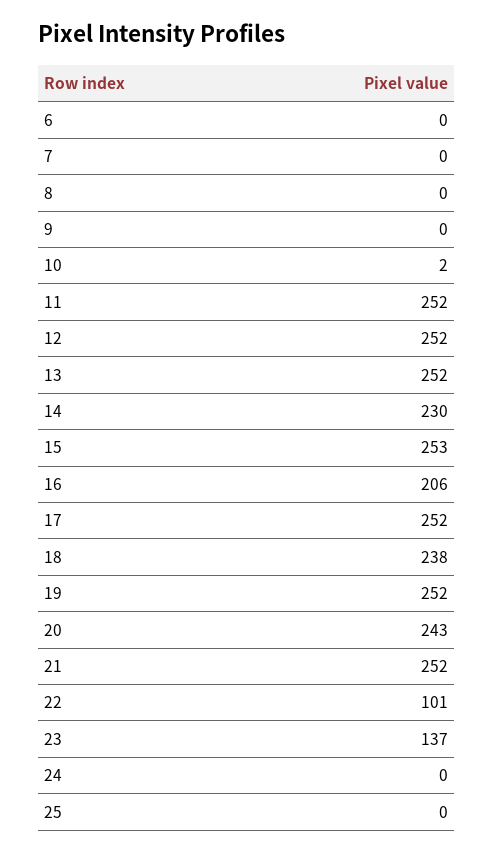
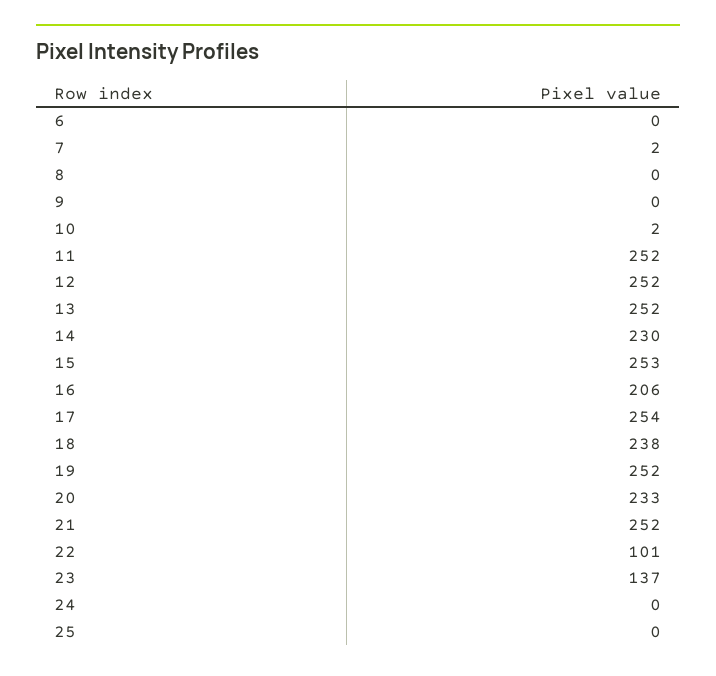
  {
    "6": 0,
-   "7": 0,
+   "7": 2,
    "8": 0,
    "9": 0,
    "10": 2,
    "11": 252,
    "12": 252,
    "13": 252,
    "14": 230,
    "15": 253,
    "16": 206,
-   "17": 252,
+   "17": 254,
    "18": 238,
    "19": 252,
-   "20": 243,
+   "20": 233,
    "21": 252,
    "22": 101,
    "23": 137,
    "24": 0,
    "25": 0
  }

